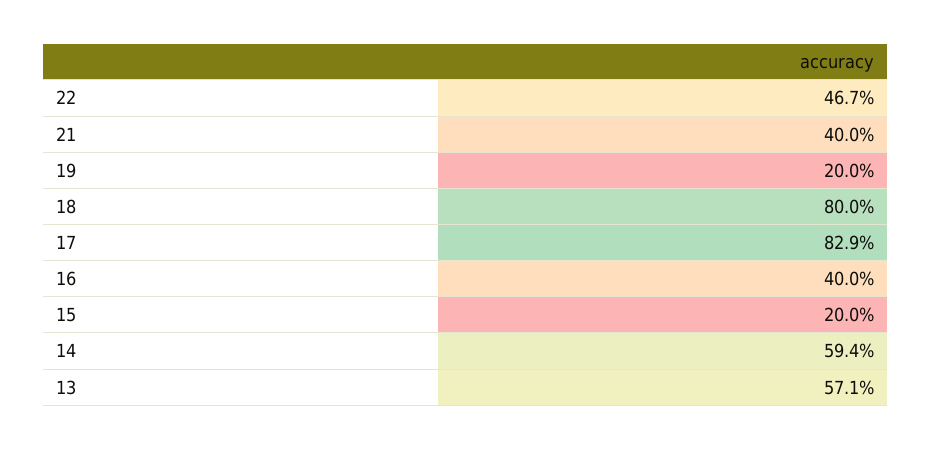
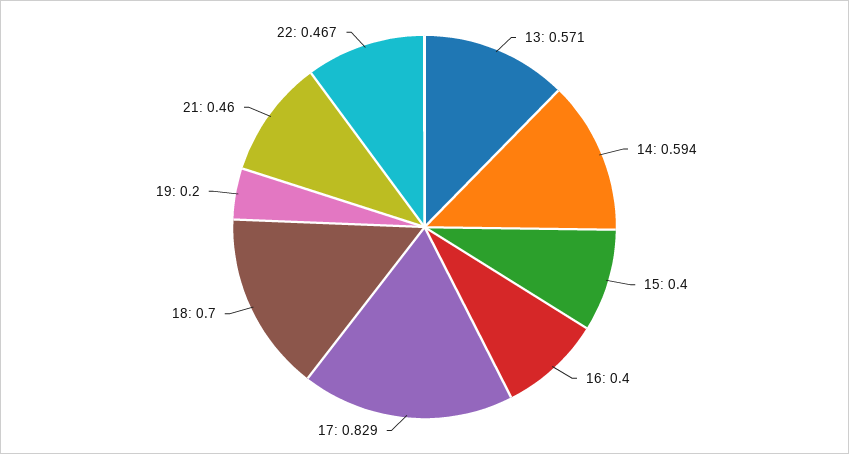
  {
    "22": 0.467,
-   "21": 0.4,
+   "21": 0.46,
    "19": 0.2,
-   "18": 0.8,
+   "18": 0.7,
    "17": 0.829,
    "16": 0.4,
-   "15": 0.2,
+   "15": 0.4,
    "14": 0.594,
    "13": 0.571
  }

